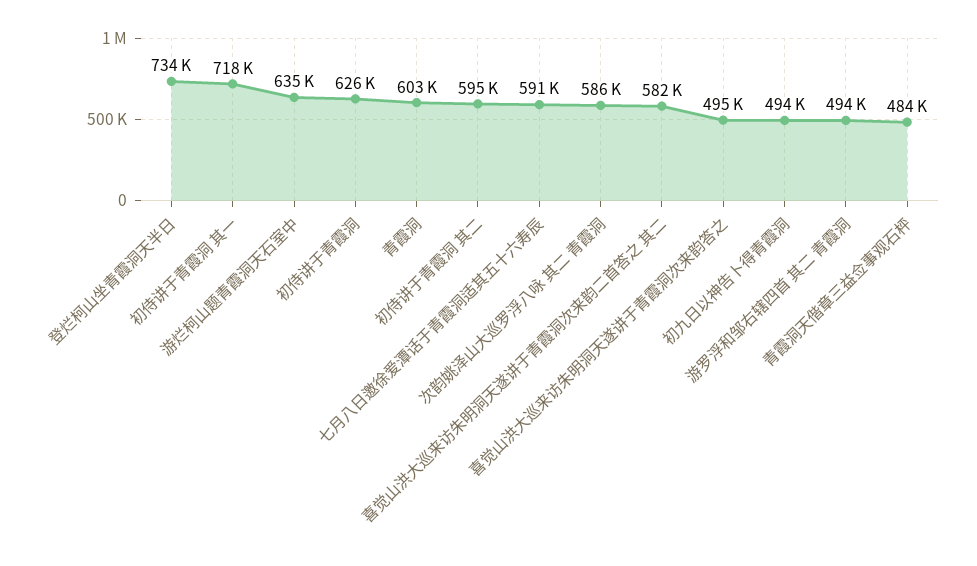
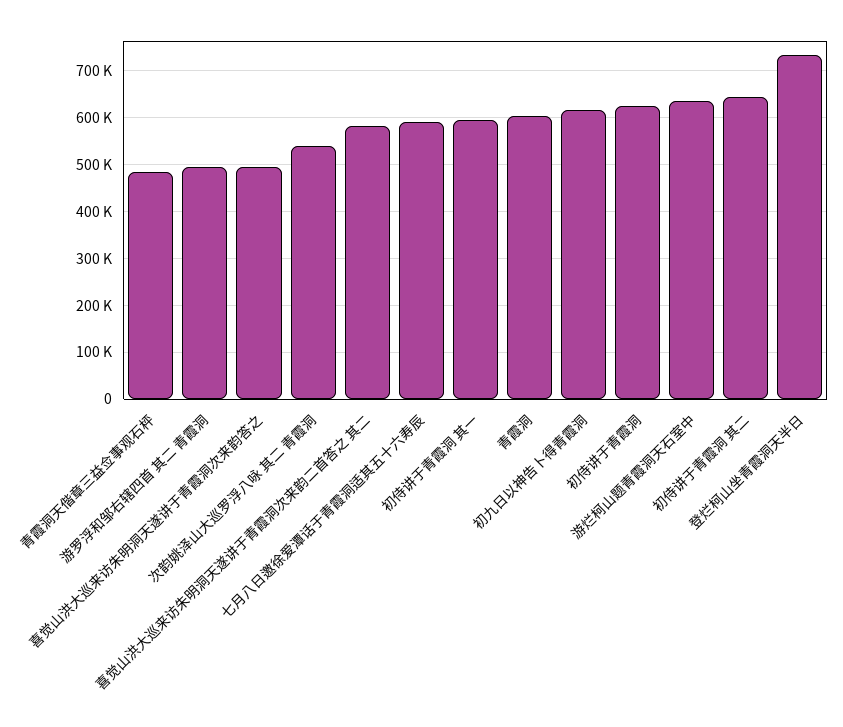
  {
    "登烂柯山坐青霞洞天半日": 734000,
-   "初侍讲于青霞洞 其一": 718000,
+   "初侍讲于青霞洞 其一": 600000,
    "游烂柯山题青霞洞天石室中": 635000,
    "初侍讲于青霞洞": 626000,
    "青霞洞": 603000,
-   "初侍讲于青霞洞 其二": 595000,
+   "初侍讲于青霞洞 其二": 640000,
    "七月八日邀徐爱潭话于青霞洞适其五十六寿辰": 591000,
-   "次韵姚泽山大巡罗浮八咏 其二 青霞洞": 586000,
+   "次韵姚泽山大巡罗浮八咏 其二 青霞洞": 540000,
    "喜觉山洪大巡来访朱明洞天遂讲于青霞洞次来韵二首答之 其二": 582000,
    "喜觉山洪大巡来访朱明洞天遂讲于青霞洞次来韵答之": 495000,
-   "初九日以神告卜得青霞洞": 494000,
+   "初九日以神告卜得青霞洞": 620000,
    "游罗浮和邹右辖四首 其二 青霞洞": 494000,
    "青霞洞天偕章三益佥事观石枰": 484000
  }

